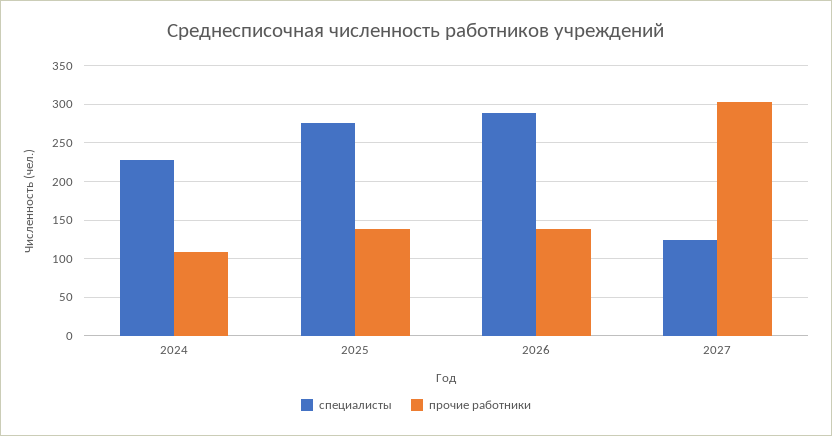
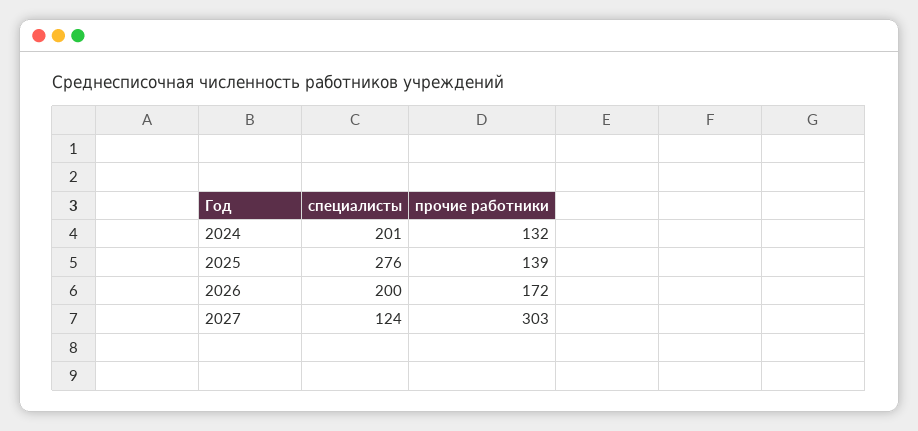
  {
    "специалисты": {
-     "2024": 230,
+     "2024": 201,
      "2025": 276,
-     "2026": 290,
+     "2026": 200,
      "2027": 124
    },
    "прочие работники": {
-     "2024": 110,
+     "2024": 132,
      "2025": 139,
-     "2026": 140,
+     "2026": 172,
      "2027": 303
    }
  }

